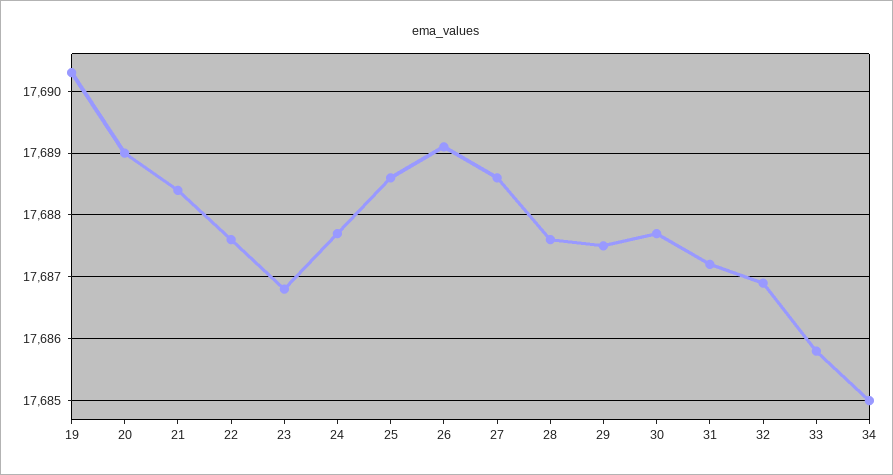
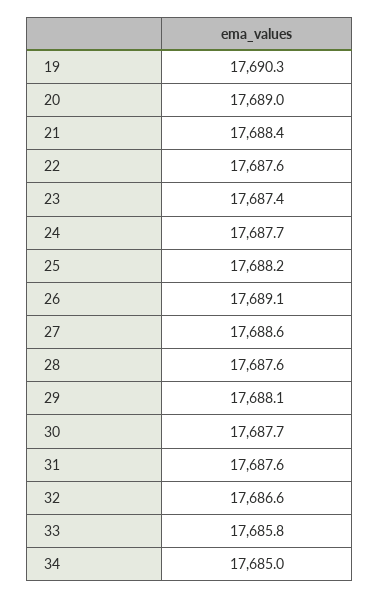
  {
    "19": 17690.3,
    "20": 17689,
    "21": 17688.4,
    "22": 17687.6,
-   "23": 17686.8,
+   "23": 17687.4,
    "24": 17687.7,
-   "25": 17688.6,
+   "25": 17688.2,
    "26": 17689.1,
    "27": 17688.6,
    "28": 17687.6,
-   "29": 17687.5,
+   "29": 17688.1,
    "30": 17687.7,
-   "31": 17687.2,
+   "31": 17687.6,
-   "32": 17686.9,
+   "32": 17686.6,
    "33": 17685.8,
    "34": 17685
  }

